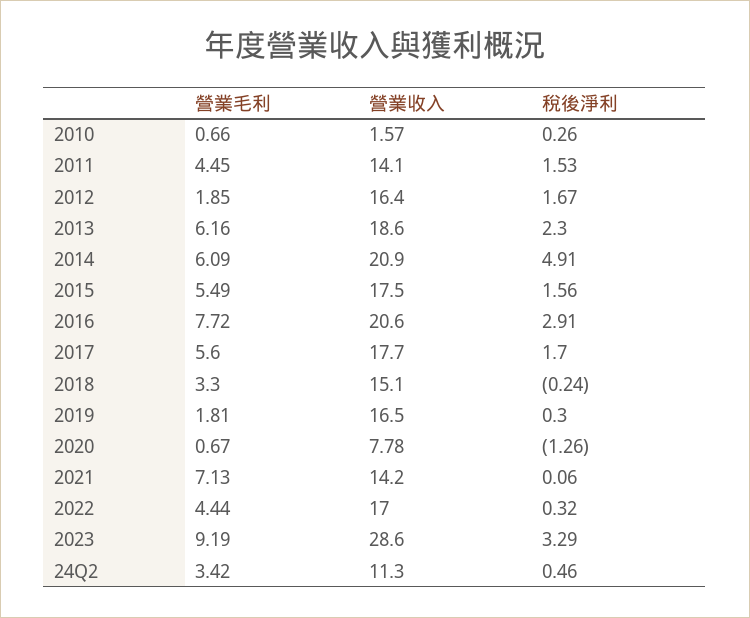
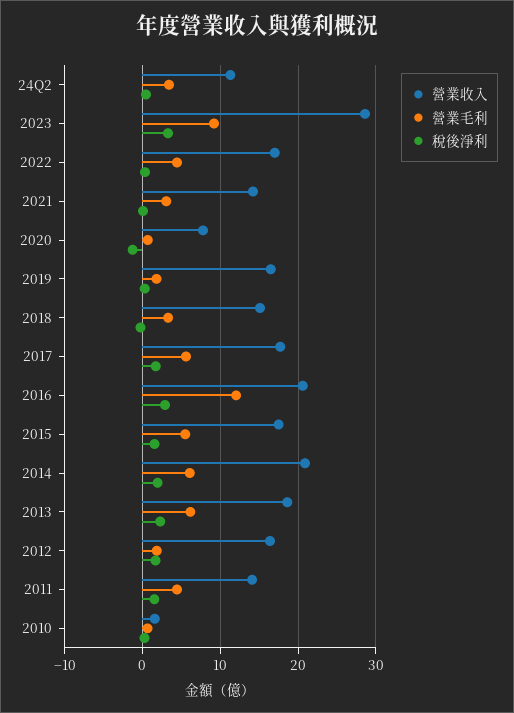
  {
    "營業毛利": {
      "2010": 0.66,
      "2011": 4.45,
      "2012": 1.85,
      "2013": 6.16,
      "2014": 6.09,
      "2015": 5.49,
-     "2016": 7.72,
+     "2016": 12,
      "2017": 5.6,
      "2018": 3.3,
      "2019": 1.81,
      "2020": 0.67,
-     "2021": 7.13,
+     "2021": 3,
      "2022": 4.44,
      "2023": 9.19,
      "24Q2": 3.42
    },
    "營業收入": {
      "2010": 1.57,
      "2011": 14.1,
      "2012": 16.4,
      "2013": 18.6,
      "2014": 20.9,
      "2015": 17.5,
      "2016": 20.6,
      "2017": 17.7,
      "2018": 15.1,
      "2019": 16.5,
      "2020": 7.78,
      "2021": 14.2,
      "2022": 17,
      "2023": 28.6,
      "24Q2": 11.3
    },
    "稅後淨利": {
      "2010": 0.26,
      "2011": 1.53,
      "2012": 1.67,
      "2013": 2.3,
-     "2014": 4.91,
+     "2014": 2,
      "2015": 1.56,
      "2016": 2.91,
      "2017": 1.7,
      "2018": -0.24,
      "2019": 0.3,
      "2020": -1.26,
      "2021": 0.06,
      "2022": 0.32,
      "2023": 3.29,
      "24Q2": 0.46
    }
  }

